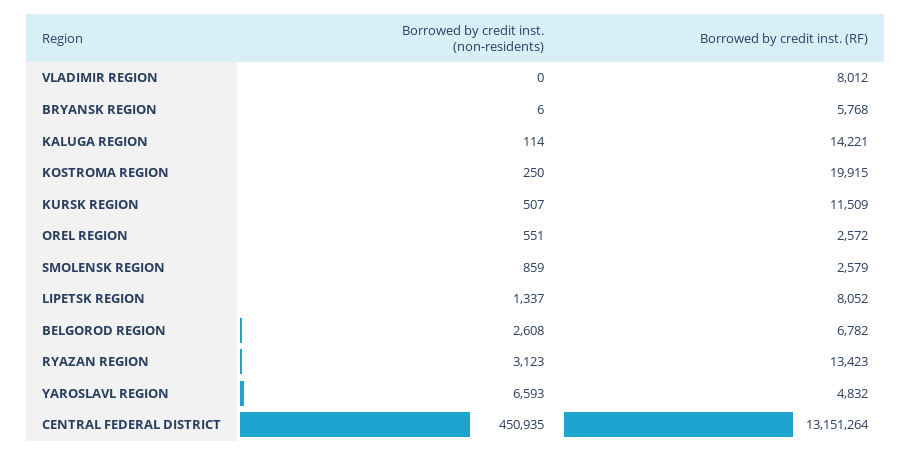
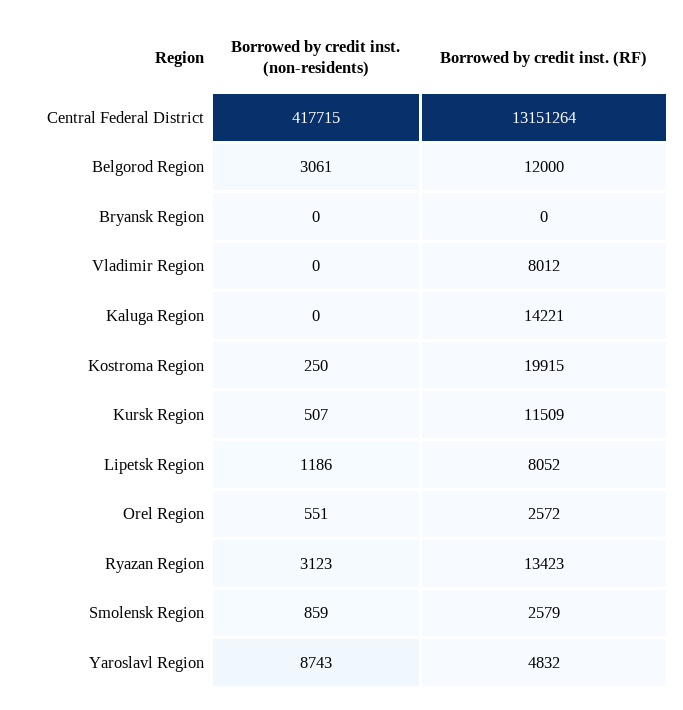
  {
    "Borrowed by credit inst. (non-residents)": {
      "VLADIMIR REGION": 0,
-     "BRYANSK REGION": 6,
+     "BRYANSK REGION": 0,
-     "KALUGA REGION": 114,
+     "KALUGA REGION": 0,
      "KOSTROMA REGION": 250,
      "KURSK REGION": 507,
      "OREL REGION": 551,
      "SMOLENSK REGION": 859,
-     "LIPETSK REGION": 1337,
+     "LIPETSK REGION": 1186,
-     "BELGOROD REGION": 2608,
+     "BELGOROD REGION": 3061,
      "RYAZAN REGION": 3123,
-     "YAROSLAVL REGION": 6593,
+     "YAROSLAVL REGION": 8743,
-     "CENTRAL FEDERAL DISTRICT": 450935
+     "CENTRAL FEDERAL DISTRICT": 417715
    },
    "Borrowed by credit inst. (RF)": {
      "VLADIMIR REGION": 8012,
-     "BRYANSK REGION": 5768,
+     "BRYANSK REGION": 0,
      "KALUGA REGION": 14221,
      "KOSTROMA REGION": 19915,
      "KURSK REGION": 11509,
      "OREL REGION": 2572,
      "SMOLENSK REGION": 2579,
      "LIPETSK REGION": 8052,
-     "BELGOROD REGION": 6782,
+     "BELGOROD REGION": 12000,
      "RYAZAN REGION": 13423,
      "YAROSLAVL REGION": 4832,
      "CENTRAL FEDERAL DISTRICT": 13151264
    }
  }

